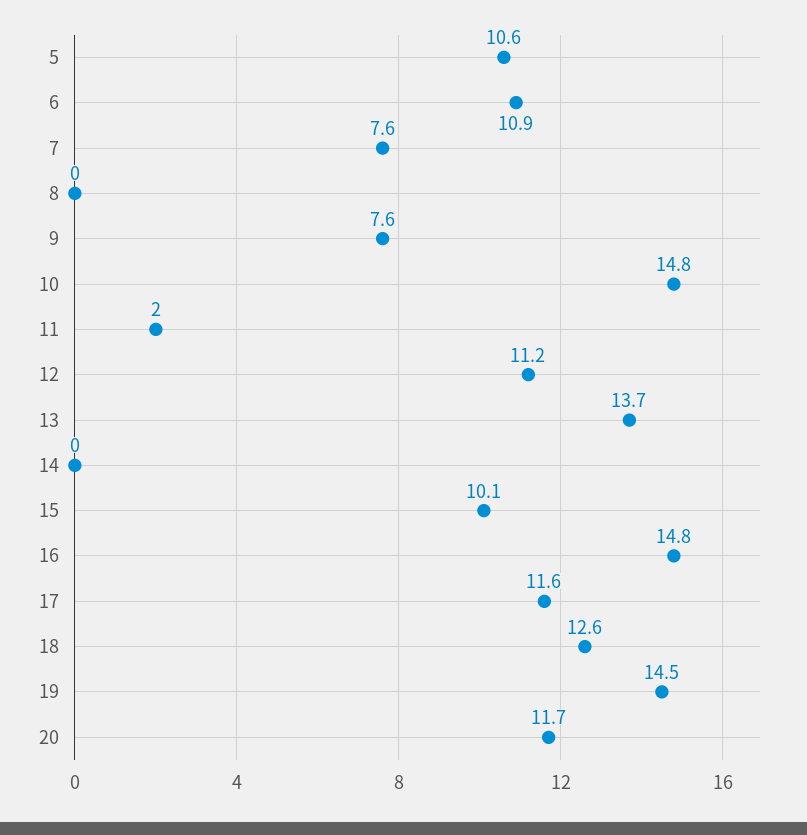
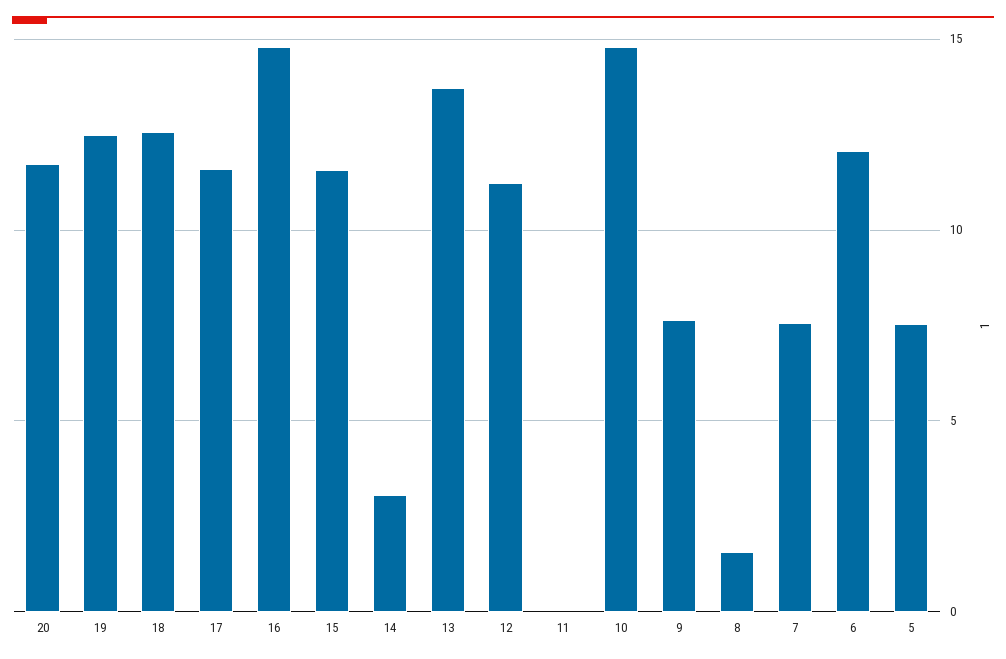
  {
-   "5": 10.6,
+   "5": 7.5,
-   "6": 10.9,
+   "6": 12,
    "7": 7.6,
-   "8": 0,
+   "8": 1.5,
    "9": 7.6,
    "10": 14.8,
-   "11": 2,
+   "11": 0,
    "12": 11.2,
    "13": 13.7,
-   "14": 0,
+   "14": 3,
-   "15": 10.1,
+   "15": 11.5,
    "16": 14.8,
    "17": 11.6,
    "18": 12.6,
-   "19": 14.5,
+   "19": 12.5,
    "20": 11.7
  }

